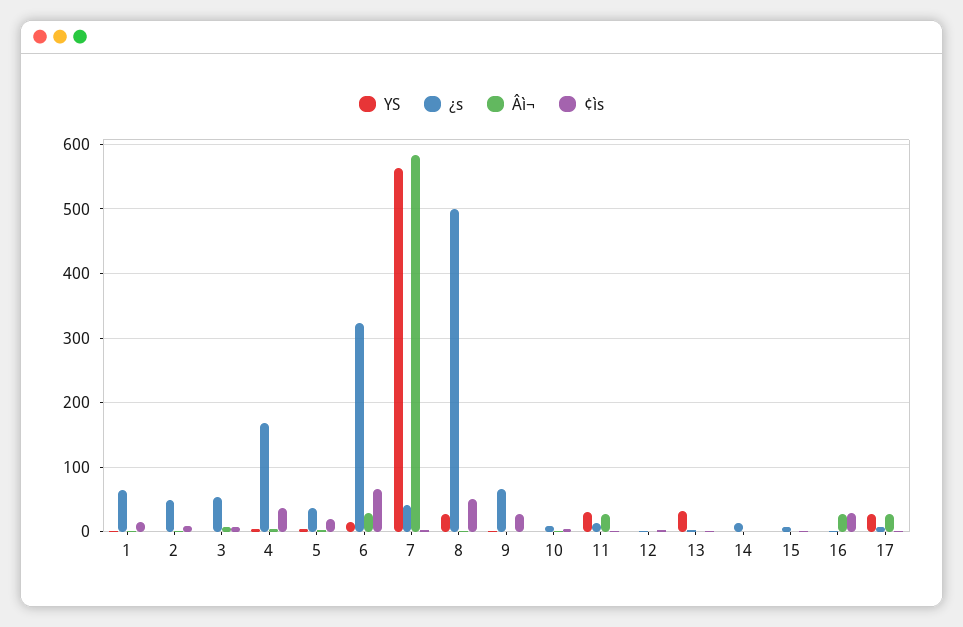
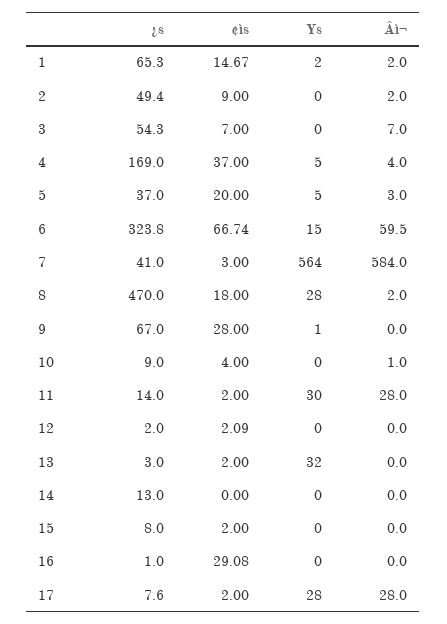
  {
    "YS": {
      "1": 2,
      "2": 0,
      "3": 0,
      "4": 5,
      "5": 5,
      "6": 15,
      "7": 564,
      "8": 28,
      "9": 1,
      "10": 0,
      "11": 30,
      "12": 0,
      "13": 32,
      "14": 0,
      "15": 0,
      "16": 0,
      "17": 28
    },
    "¿s": {
      "1": 65.3,
      "2": 49.4,
      "3": 54.3,
      "4": 169,
      "5": 37,
      "6": 323.8,
      "7": 41,
-     "8": 500,
+     "8": 470,
      "9": 67,
      "10": 9,
      "11": 14,
      "12": 2,
      "13": 3,
      "14": 13,
      "15": 8,
      "16": 1,
      "17": 7.6
    },
    "Âì¬": {
      "1": 2,
      "2": 2,
      "3": 7,
      "4": 4,
      "5": 3,
-     "6": 30,
+     "6": 59.5,
      "7": 584,
      "8": 2,
      "9": 0,
      "10": 1,
      "11": 28,
      "12": 0,
      "13": 0,
      "14": 0,
      "15": 0,
-     "16": 30,
+     "16": 0,
      "17": 28
    },
    "¢ìs": {
      "1": 14.67,
      "2": 9,
      "3": 7,
      "4": 37,
      "5": 20,
      "6": 66.74,
      "7": 3,
-     "8": 50,
+     "8": 18,
      "9": 28,
      "10": 4,
      "11": 2,
      "12": 2.09,
      "13": 2,
      "14": 0,
      "15": 2,
      "16": 29.08,
      "17": 2
    }
  }

